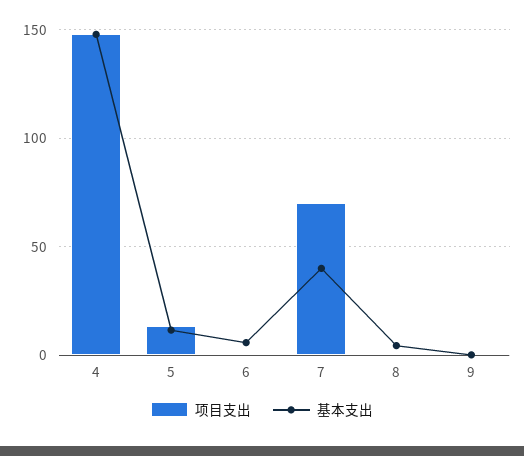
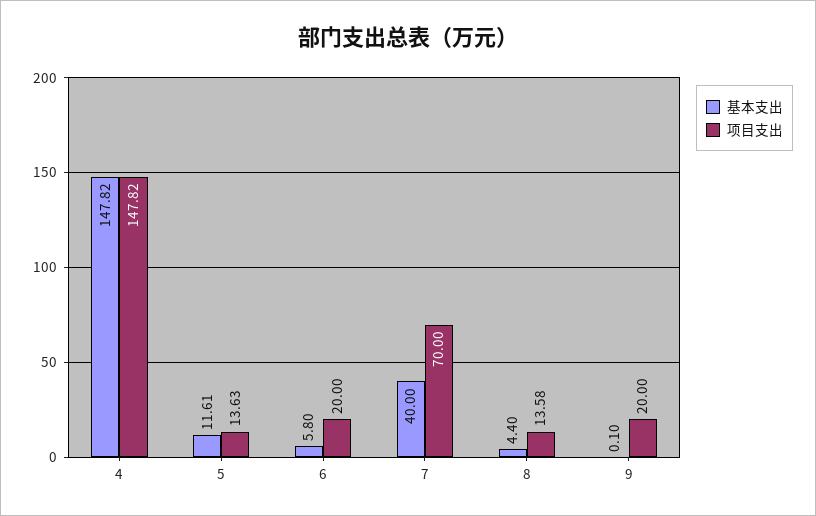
  {
    "项目支出": {
      "4": 147.82,
      "5": 13.63,
-     "6": 0,
+     "6": 20,
      "7": 70,
-     "8": 0,
+     "8": 13.58,
-     "9": 0
+     "9": 20
    },
    "基本支出": {
      "4": 147.82,
      "5": 11.61,
      "6": 5.8,
      "7": 40,
      "8": 4.4,
      "9": 0.1
    }
  }

